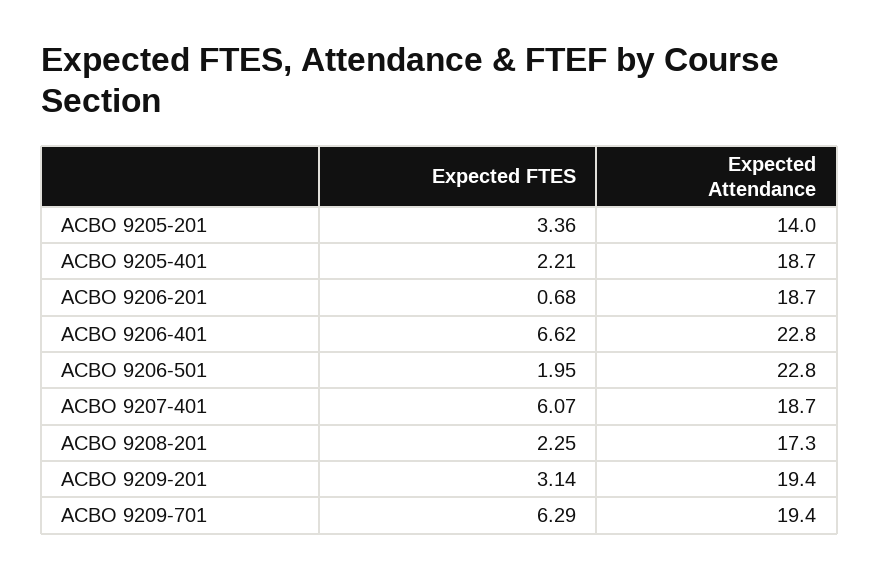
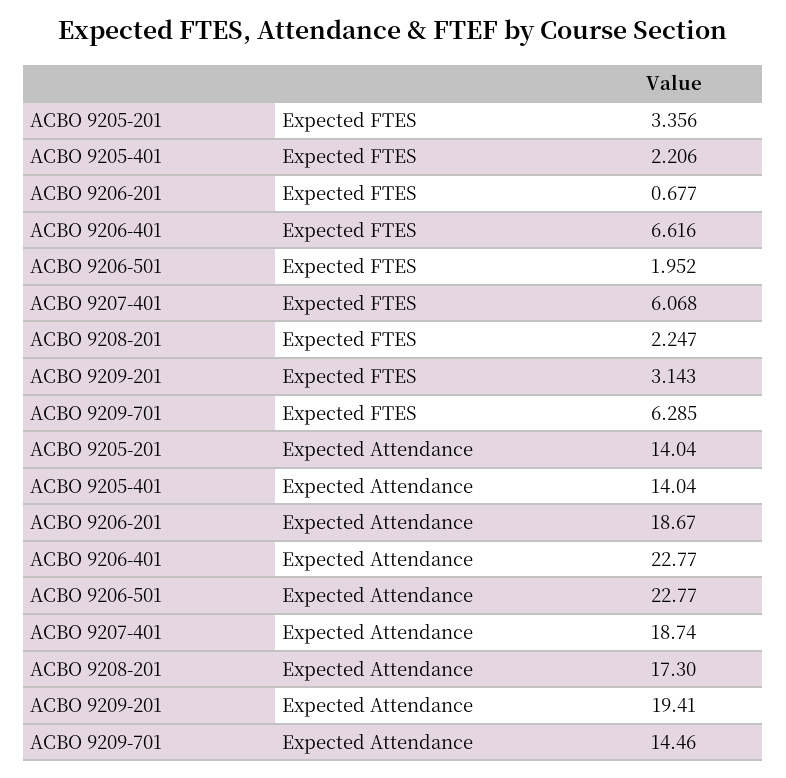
  {
    "Expected FTES": {
      "ACBO 9205-201": 3.356,
      "ACBO 9205-401": 2.206,
      "ACBO 9206-201": 0.677,
      "ACBO 9206-401": 6.616,
      "ACBO 9206-501": 1.952,
      "ACBO 9207-401": 6.068,
      "ACBO 9208-201": 2.247,
      "ACBO 9209-201": 3.143,
      "ACBO 9209-701": 6.285
    },
    "Expected Attendance": {
      "ACBO 9205-201": 14.04,
-     "ACBO 9205-401": 18.7,
+     "ACBO 9205-401": 14.04,
      "ACBO 9206-201": 18.67,
      "ACBO 9206-401": 22.77,
      "ACBO 9206-501": 22.77,
      "ACBO 9207-401": 18.74,
      "ACBO 9208-201": 17.3,
      "ACBO 9209-201": 19.41,
-     "ACBO 9209-701": 19.4
+     "ACBO 9209-701": 14.46
    }
  }

